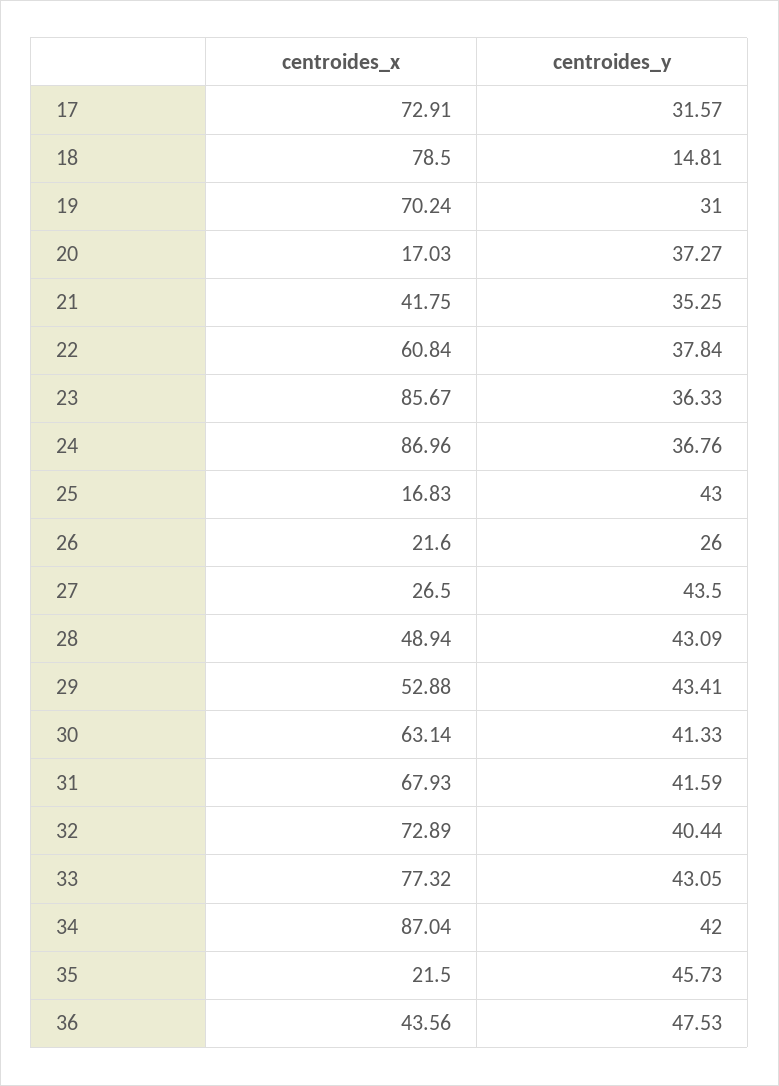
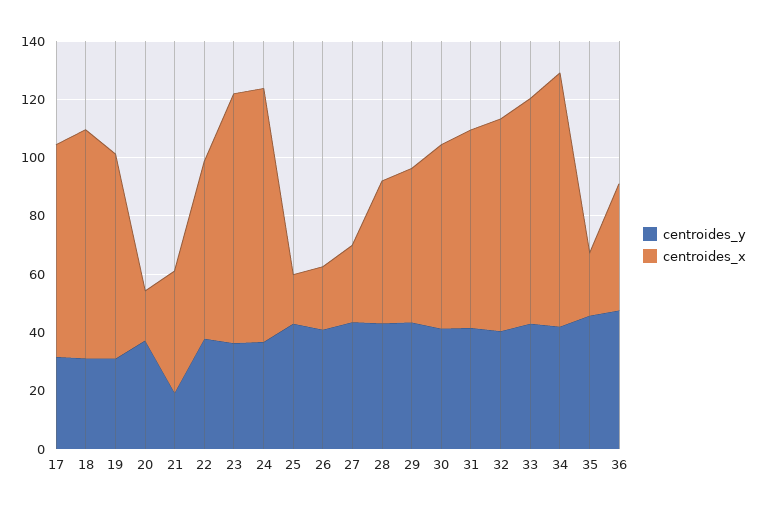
  {
    "centroides_x": {
      "17": 72.91,
      "18": 78.5,
      "19": 70.24,
      "20": 17.03,
      "21": 41.75,
      "22": 60.84,
      "23": 85.67,
      "24": 86.96,
      "25": 16.83,
      "26": 21.6,
      "27": 26.5,
      "28": 48.94,
      "29": 52.88,
      "30": 63.14,
      "31": 67.93,
      "32": 72.89,
      "33": 77.32,
      "34": 87.04,
      "35": 21.5,
      "36": 43.56
    },
    "centroides_y": {
      "17": 31.57,
-     "18": 14.81,
+     "18": 30,
      "19": 31,
      "20": 37.27,
-     "21": 35.25,
+     "21": 20,
      "22": 37.84,
      "23": 36.33,
      "24": 36.76,
      "25": 43,
-     "26": 26,
+     "26": 40,
      "27": 43.5,
      "28": 43.09,
      "29": 43.41,
      "30": 41.33,
      "31": 41.59,
      "32": 40.44,
      "33": 43.05,
      "34": 42,
      "35": 45.73,
      "36": 47.53
    }
  }

